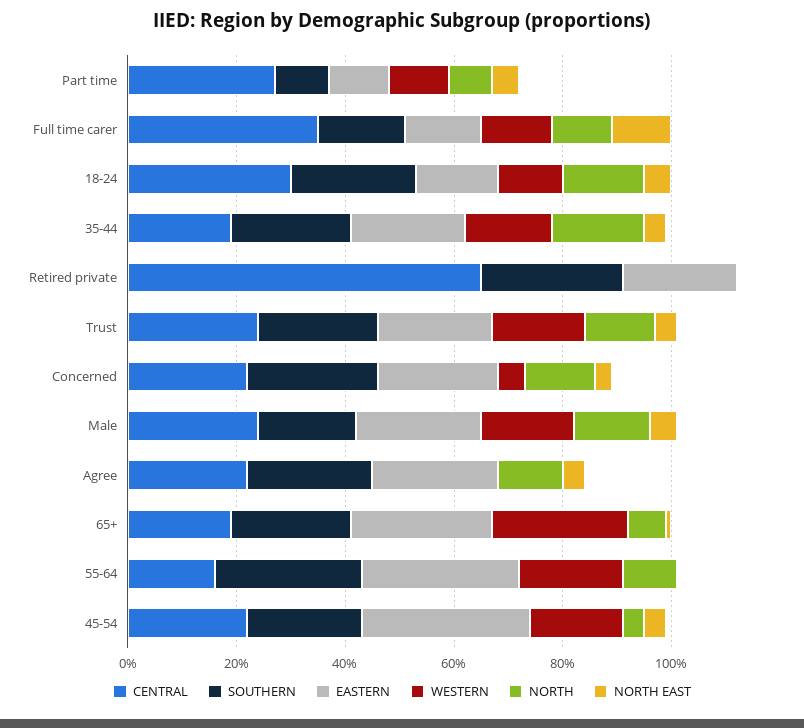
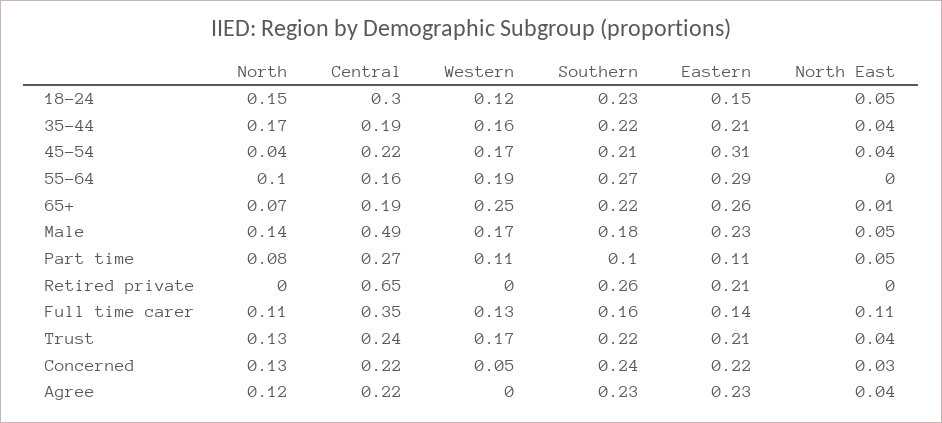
  {
    "CENTRAL": {
      "Part time": 0.27,
      "Full time carer": 0.35,
      "18-24": 0.3,
      "35-44": 0.19,
      "Retired private": 0.65,
      "Trust": 0.24,
      "Concerned": 0.22,
-     "Male": 0.25,
+     "Male": 0.49,
      "Agree": 0.22,
      "65+": 0.19,
      "55-64": 0.16,
      "45-54": 0.22
    },
    "SOUTHERN": {
      "Part time": 0.1,
      "Full time carer": 0.16,
      "18-24": 0.23,
      "35-44": 0.22,
      "Retired private": 0.26,
      "Trust": 0.22,
      "Concerned": 0.24,
      "Male": 0.18,
      "Agree": 0.23,
      "65+": 0.22,
      "55-64": 0.27,
      "45-54": 0.21
    },
    "EASTERN": {
      "Part time": 0.11,
      "Full time carer": 0.14,
      "18-24": 0.15,
      "35-44": 0.21,
      "Retired private": 0.21,
      "Trust": 0.21,
      "Concerned": 0.22,
      "Male": 0.23,
      "Agree": 0.23,
      "65+": 0.26,
      "55-64": 0.29,
      "45-54": 0.31
    },
    "WESTERN": {
      "Part time": 0.11,
      "Full time carer": 0.13,
      "18-24": 0.12,
      "35-44": 0.16,
      "Retired private": 0,
      "Trust": 0.17,
      "Concerned": 0.05,
      "Male": 0.17,
      "Agree": 0,
      "65+": 0.25,
      "55-64": 0.19,
      "45-54": 0.17
    },
    "NORTH": {
      "Part time": 0.08,
      "Full time carer": 0.11,
      "18-24": 0.15,
      "35-44": 0.17,
      "Retired private": 0,
      "Trust": 0.13,
      "Concerned": 0.13,
      "Male": 0.14,
      "Agree": 0.12,
      "65+": 0.07,
      "55-64": 0.1,
      "45-54": 0.04
    },
    "NORTH EAST": {
      "Part time": 0.05,
      "Full time carer": 0.11,
      "18-24": 0.05,
      "35-44": 0.04,
      "Retired private": 0,
      "Trust": 0.04,
      "Concerned": 0.03,
      "Male": 0.05,
      "Agree": 0.04,
      "65+": 0.01,
      "55-64": 0,
      "45-54": 0.04
    }
  }

